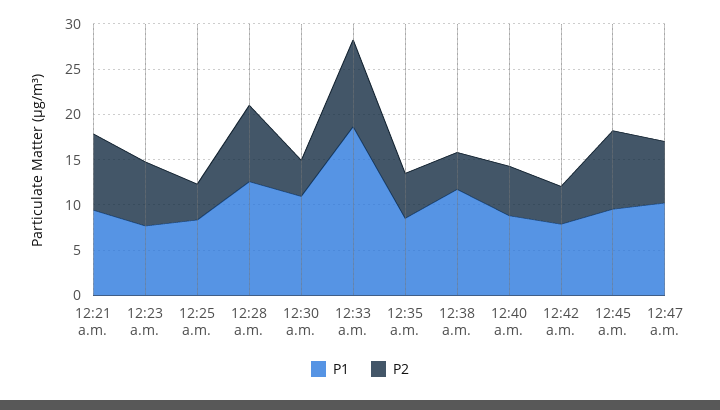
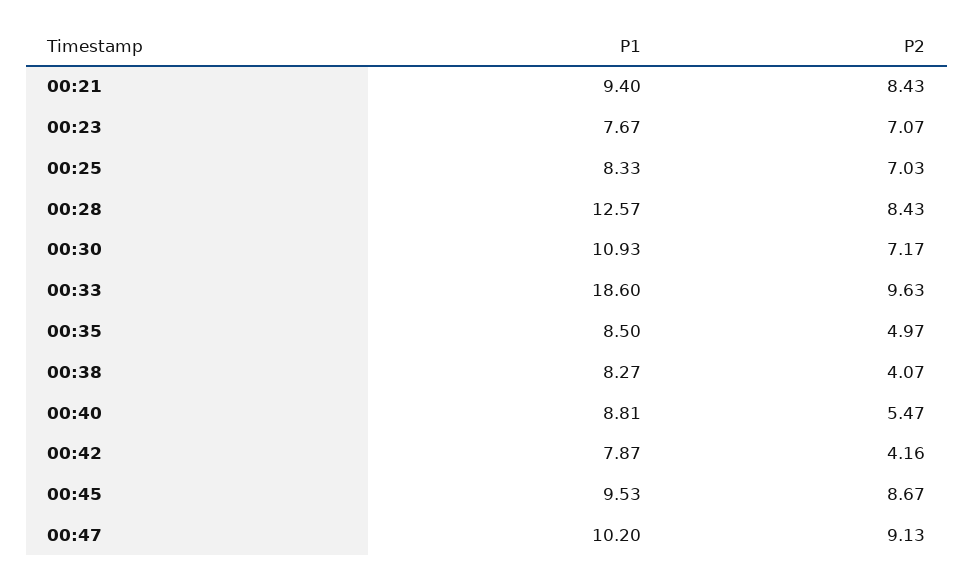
  {
    "P1": {
      "12:21 a.m.": 9.4,
      "12:23 a.m.": 7.67,
      "12:25 a.m.": 8.33,
      "12:28 a.m.": 12.57,
      "12:30 a.m.": 10.93,
      "12:33 a.m.": 18.6,
      "12:35 a.m.": 8.5,
-     "12:38 a.m.": 12,
+     "12:38 a.m.": 8.27,
      "12:40 a.m.": 8.81,
      "12:42 a.m.": 7.87,
      "12:45 a.m.": 9.53,
      "12:47 a.m.": 10.2
    },
    "P2": {
      "12:21 a.m.": 8.43,
      "12:23 a.m.": 7.07,
-     "12:25 a.m.": 4,
+     "12:25 a.m.": 7.03,
      "12:28 a.m.": 8.43,
-     "12:30 a.m.": 4,
+     "12:30 a.m.": 7.17,
      "12:33 a.m.": 9.63,
      "12:35 a.m.": 4.97,
      "12:38 a.m.": 4.07,
      "12:40 a.m.": 5.47,
      "12:42 a.m.": 4.16,
      "12:45 a.m.": 8.67,
-     "12:47 a.m.": 7
+     "12:47 a.m.": 9.13
    }
  }

